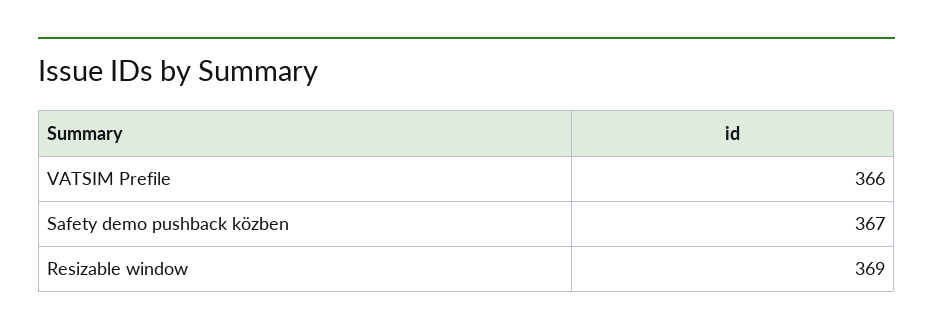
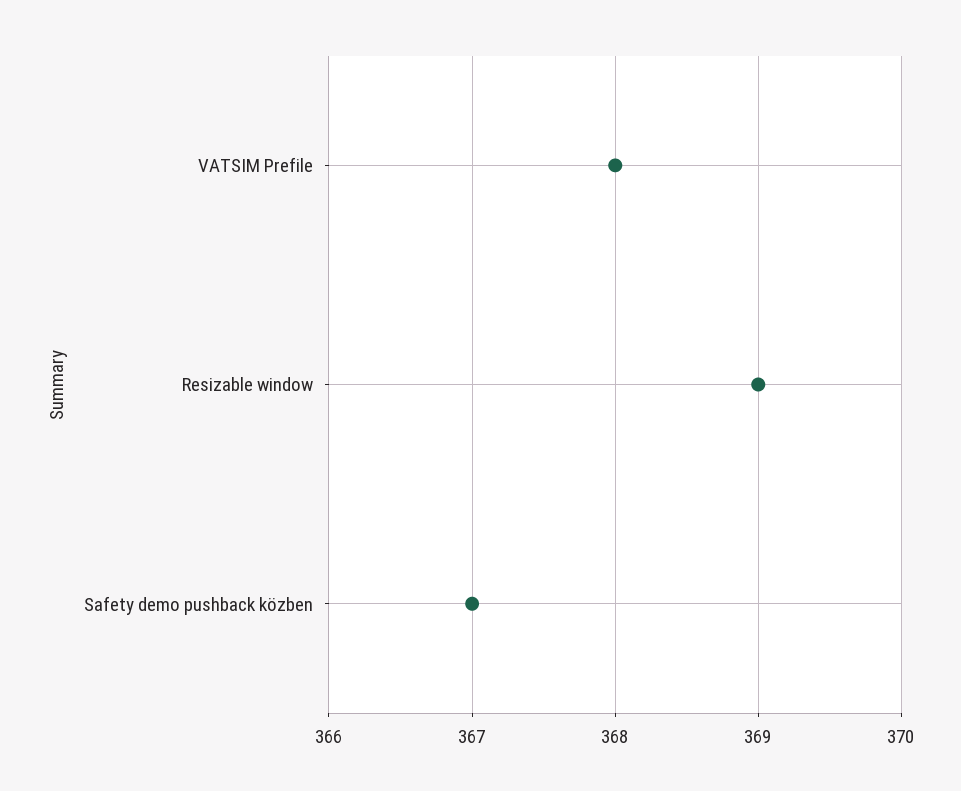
  {
-   "VATSIM Prefile": 366,
+   "VATSIM Prefile": 368,
    "Safety demo pushback közben": 367,
    "Resizable window": 369
  }

